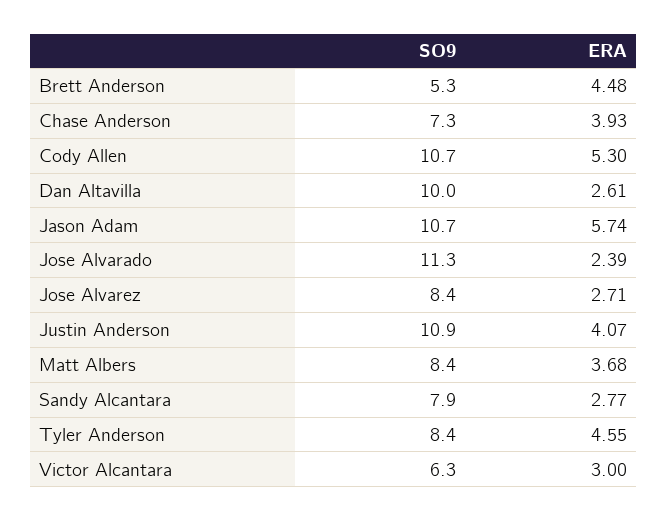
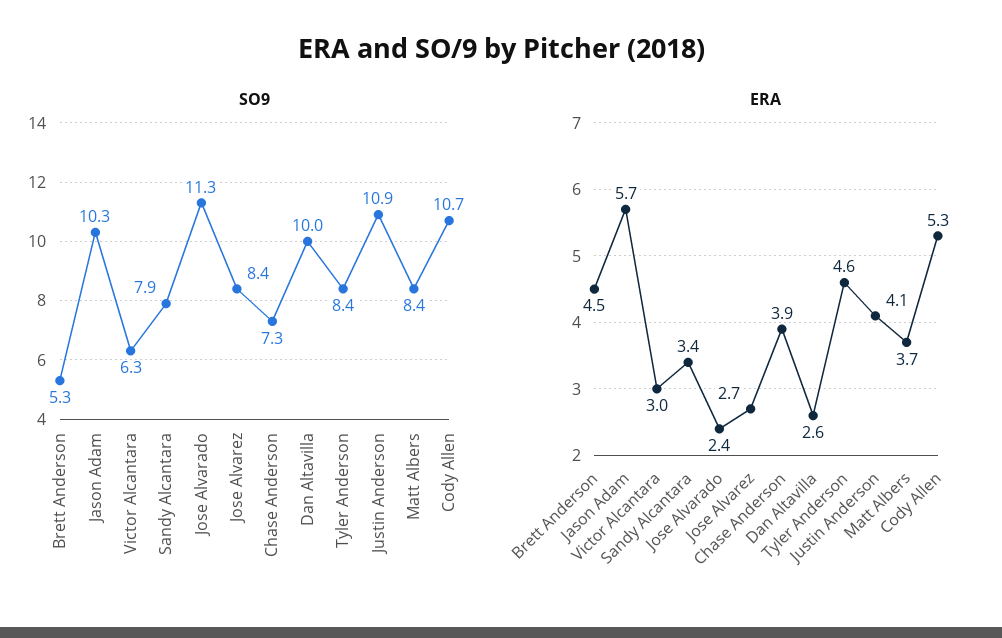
  {
    "SO9": {
      "Brett Anderson": 5.3,
      "Chase Anderson": 7.3,
      "Cody Allen": 10.7,
      "Dan Altavilla": 10,
-     "Jason Adam": 10.7,
+     "Jason Adam": 10.3,
      "Jose Alvarado": 11.3,
      "Jose Alvarez": 8.4,
      "Justin Anderson": 10.9,
      "Matt Albers": 8.4,
      "Sandy Alcantara": 7.9,
      "Tyler Anderson": 8.4,
      "Victor Alcantara": 6.3
    },
    "ERA": {
      "Brett Anderson": 4.48,
      "Chase Anderson": 3.93,
      "Cody Allen": 5.3,
      "Dan Altavilla": 2.61,
      "Jason Adam": 5.74,
      "Jose Alvarado": 2.39,
      "Jose Alvarez": 2.71,
      "Justin Anderson": 4.07,
      "Matt Albers": 3.68,
-     "Sandy Alcantara": 2.77,
+     "Sandy Alcantara": 3.4,
      "Tyler Anderson": 4.55,
      "Victor Alcantara": 3
    }
  }

